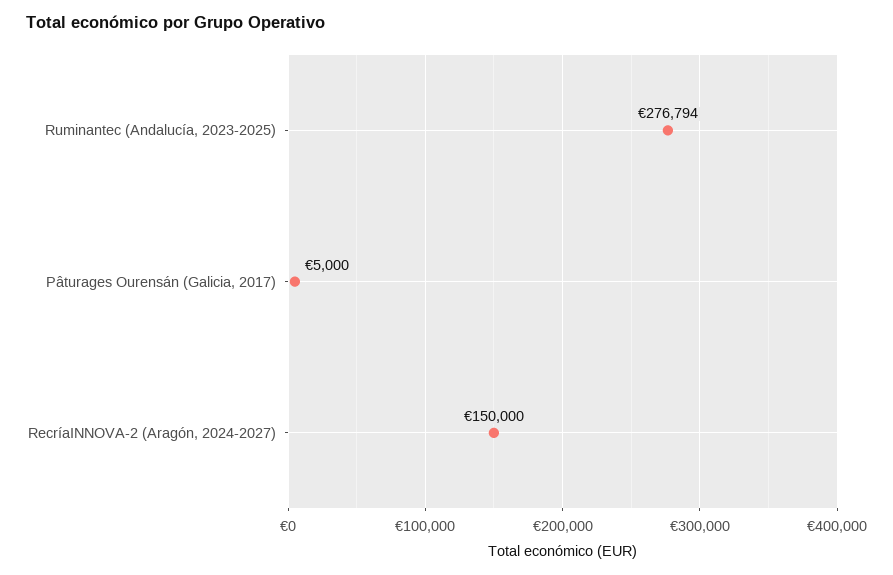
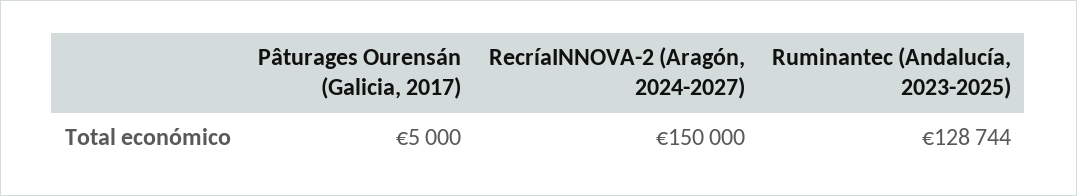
  {
-   "Ruminantec (Andalucía, 2023-2025)": 276794,
+   "Ruminantec (Andalucía, 2023-2025)": 128744,
    "Pâturages Ourensán (Galicia, 2017)": 5000,
    "RecríaINNOVA-2 (Aragón, 2024-2027)": 150000
  }

